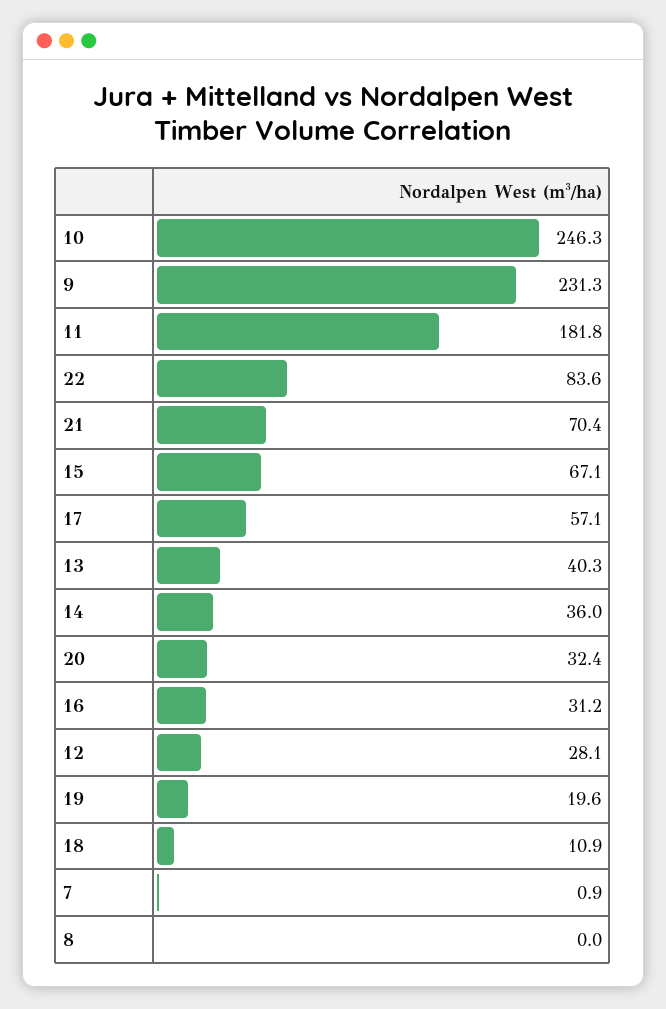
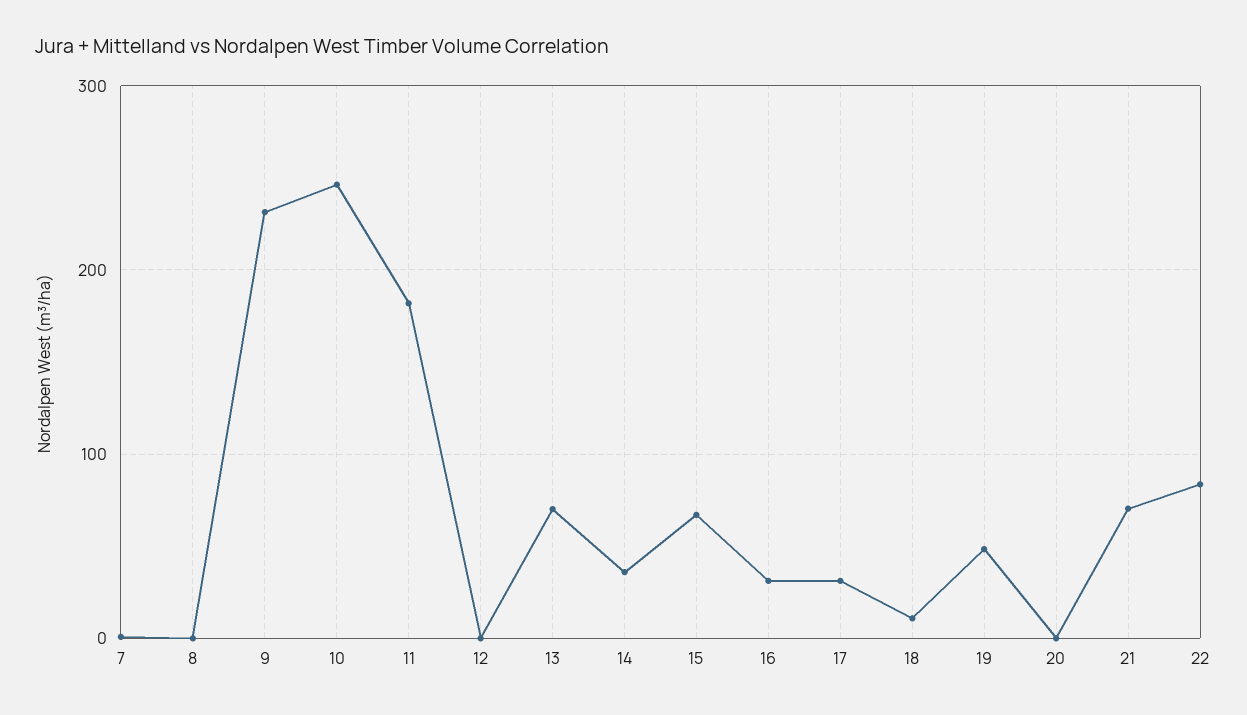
  {
    "10": 246.3,
    "9": 231.3,
    "11": 181.8,
    "22": 83.6,
    "21": 70.4,
    "15": 67.1,
-   "17": 57.1,
+   "17": 30,
-   "13": 40.3,
+   "13": 70,
    "14": 36,
-   "20": 32.4,
+   "20": 0,
    "16": 31.2,
-   "12": 28.1,
+   "12": 0,
-   "19": 19.6,
+   "19": 50,
    "18": 10.9,
    "7": 0.9,
    "8": 0
  }

